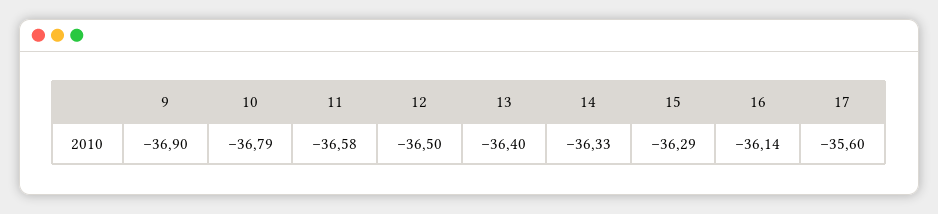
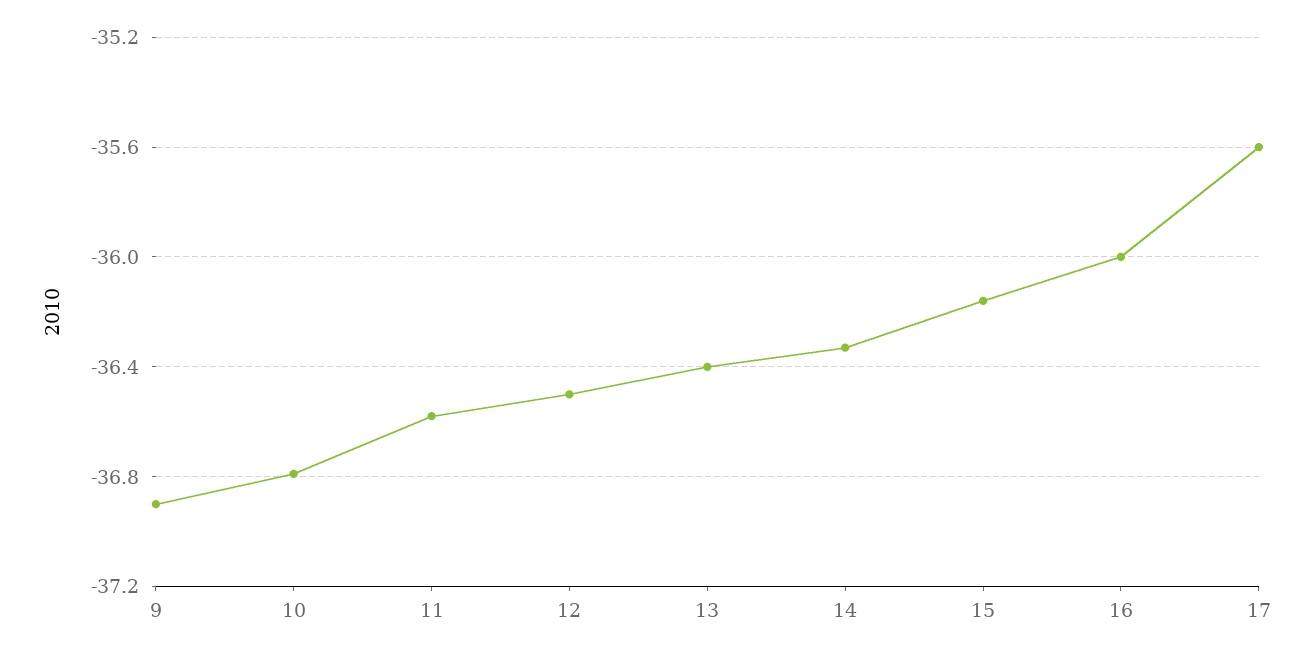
  {
    "9": -36.9,
    "10": -36.79,
    "11": -36.58,
    "12": -36.5,
    "13": -36.4,
    "14": -36.33,
-   "15": -36.29,
+   "15": -36.15,
-   "16": -36.14,
+   "16": -36,
    "17": -35.6
  }

